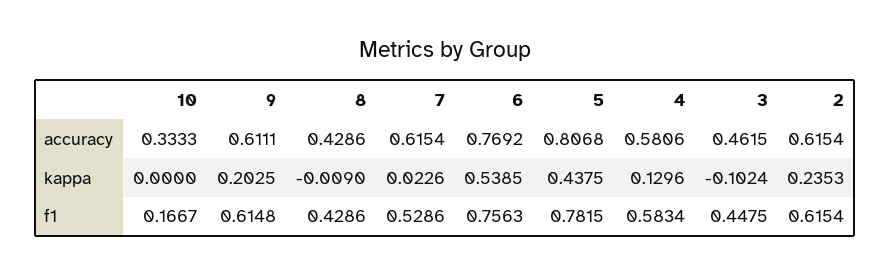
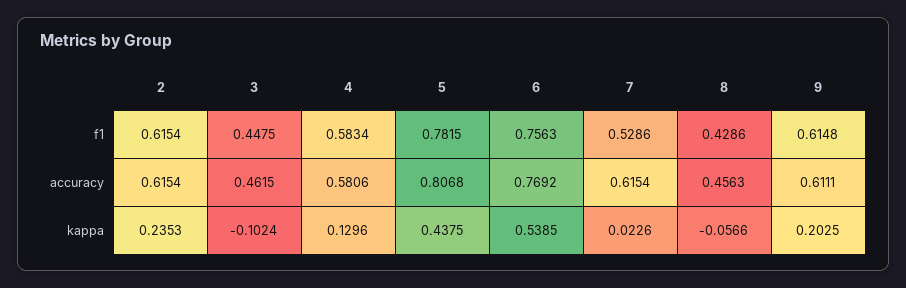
  {
-   "10": {
-     "accuracy": 0.3333,
-     "kappa": 0,
-     "f1": 0.1667
-   },
    "9": {
      "accuracy": 0.6111,
      "kappa": 0.2025,
      "f1": 0.6148
    },
    "8": {
-     "accuracy": 0.4286,
+     "accuracy": 0.4563,
-     "kappa": -0.009,
+     "kappa": -0.0566,
      "f1": 0.4286
    },
    "7": {
      "accuracy": 0.6154,
      "kappa": 0.0226,
      "f1": 0.5286
    },
    "6": {
      "accuracy": 0.7692,
      "kappa": 0.5385,
      "f1": 0.7563
    },
    "5": {
      "accuracy": 0.8068,
      "kappa": 0.4375,
      "f1": 0.7815
    },
    "4": {
      "accuracy": 0.5806,
      "kappa": 0.1296,
      "f1": 0.5834
    },
    "3": {
      "accuracy": 0.4615,
      "kappa": -0.1024,
      "f1": 0.4475
    },
    "2": {
      "accuracy": 0.6154,
      "kappa": 0.2353,
      "f1": 0.6154
    }
  }

